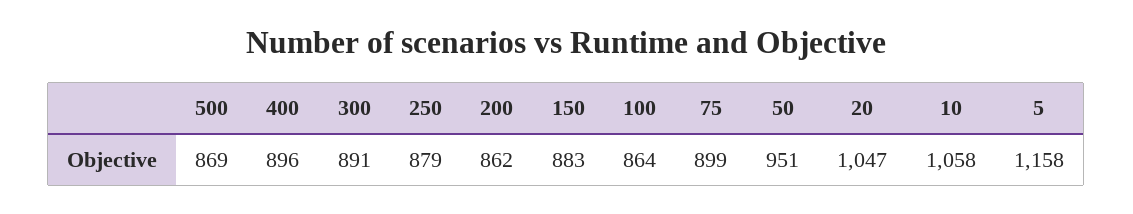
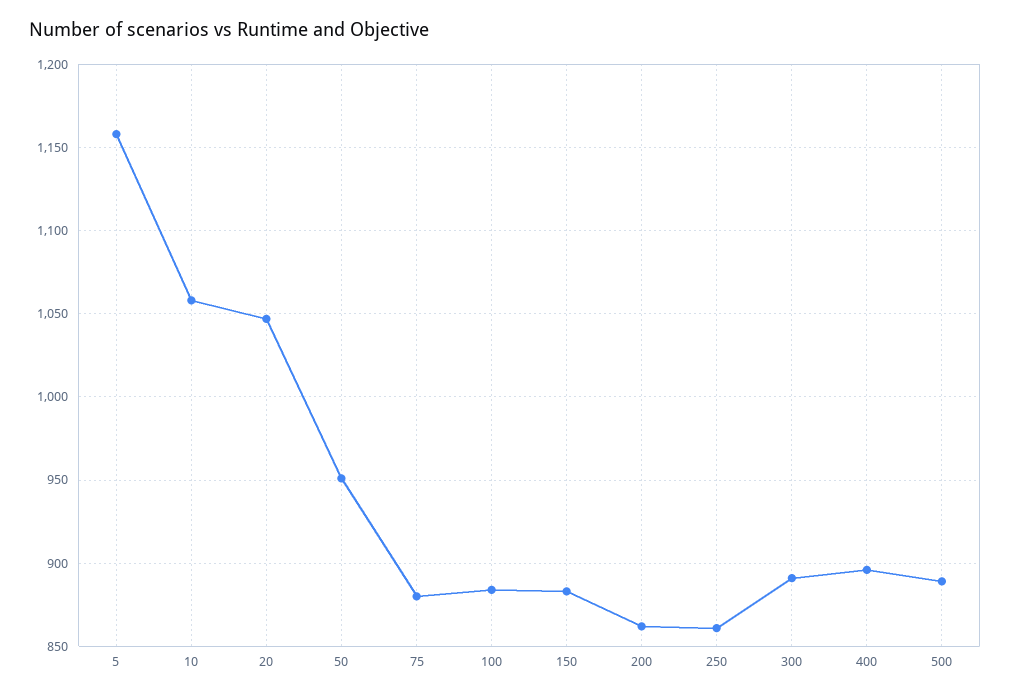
  {
-   "500": 869,
+   "500": 890,
    "400": 896,
    "300": 891,
-   "250": 879,
+   "250": 860,
    "200": 862,
    "150": 883,
-   "100": 864,
+   "100": 885,
-   "75": 899,
+   "75": 880,
    "50": 951,
    "20": 1047,
    "10": 1058,
    "5": 1158
  }

